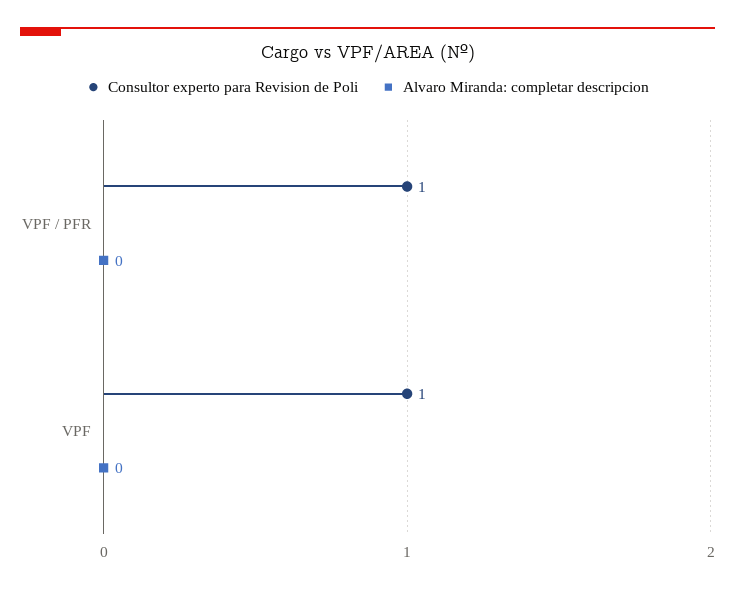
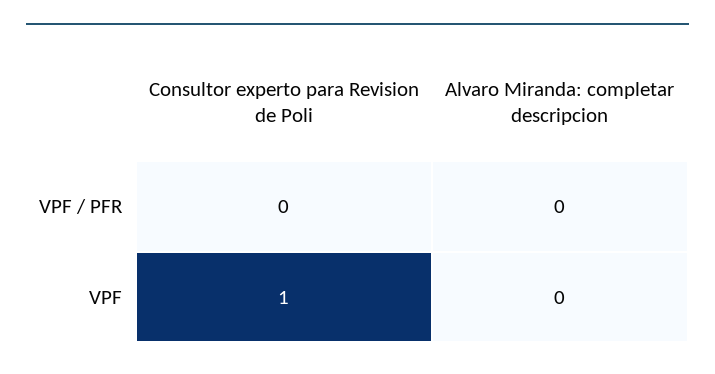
  {
    "Consultor experto para Revision de Poli": {
-     "VPF / PFR": 1,
+     "VPF / PFR": 0,
      "VPF": 1
    },
    "Alvaro Miranda: completar descripcion": {
      "VPF / PFR": 0,
      "VPF": 0
    }
  }

